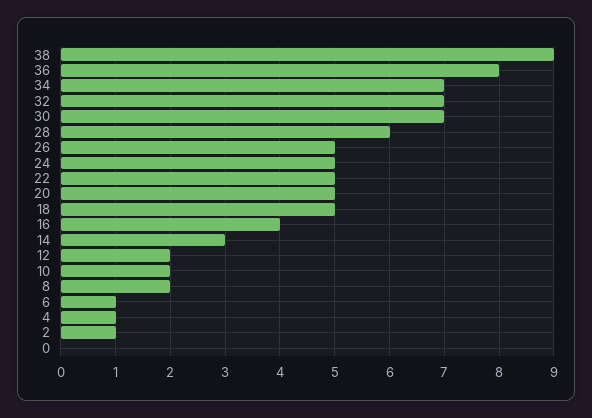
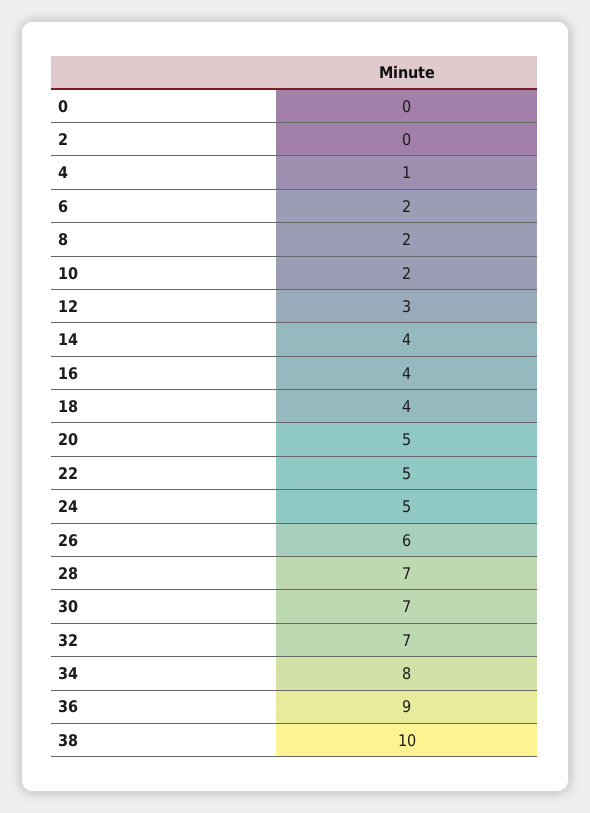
  {
-   "38": 9,
+   "38": 10,
-   "36": 8,
+   "36": 9,
-   "34": 7,
+   "34": 8,
    "32": 7,
    "30": 7,
-   "28": 6,
+   "28": 7,
-   "26": 5,
+   "26": 6,
    "24": 5,
    "22": 5,
    "20": 5,
-   "18": 5,
+   "18": 4,
    "16": 4,
-   "14": 3,
+   "14": 4,
-   "12": 2,
+   "12": 3,
    "10": 2,
    "8": 2,
-   "6": 1,
+   "6": 2,
    "4": 1,
-   "2": 1,
+   "2": 0,
    "0": 0
  }

